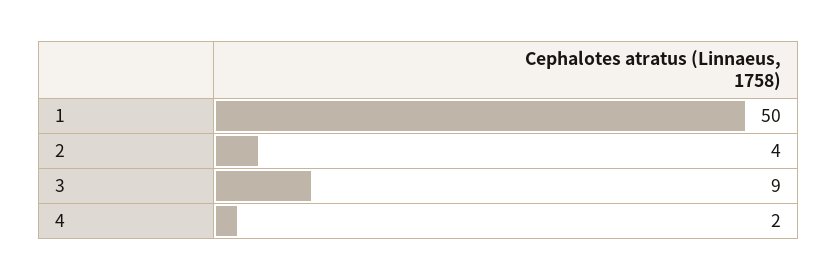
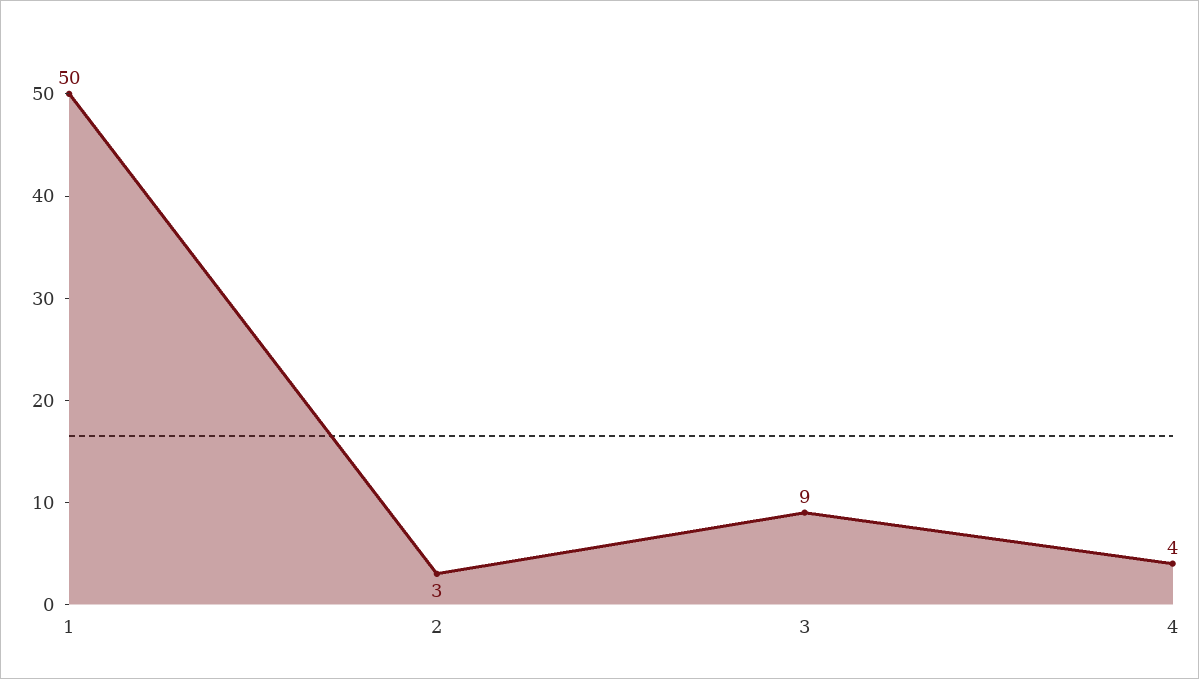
  {
    "1": 50,
-   "2": 4,
+   "2": 3,
    "3": 9,
-   "4": 2
+   "4": 4
  }

